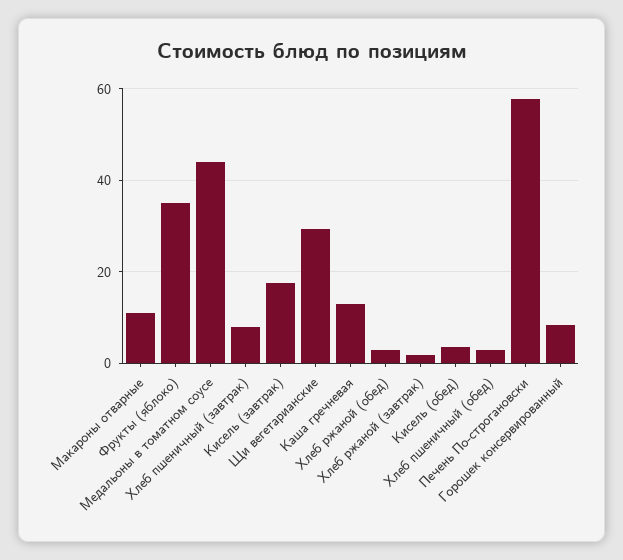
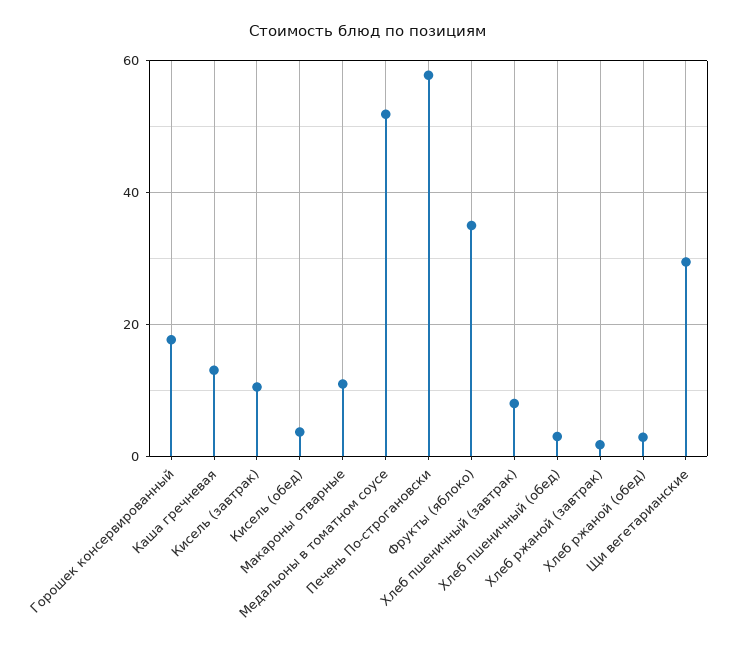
  {
    "Макароны отварные": 10,
    "Фрукты (яблоко)": 36,
-   "Медальоны в томатном соусе": 44,
+   "Медальоны в томатном соусе": 52,
    "Хлеб пшеничный (завтрак)": 8,
-   "Кисель (завтрак)": 18,
+   "Кисель (завтрак)": 10,
    "Щи вегетарианские": 30,
    "Каша гречневая": 14,
    "Хлеб ржаной (обед)": 2,
    "Хлеб ржаной (завтрак)": 2,
    "Кисель (обед)": 4,
    "Хлеб пшеничный (обед)": 4,
    "Печень По-строгановски": 58,
-   "Горошек консервированный": 8
+   "Горошек консервированный": 18
  }

